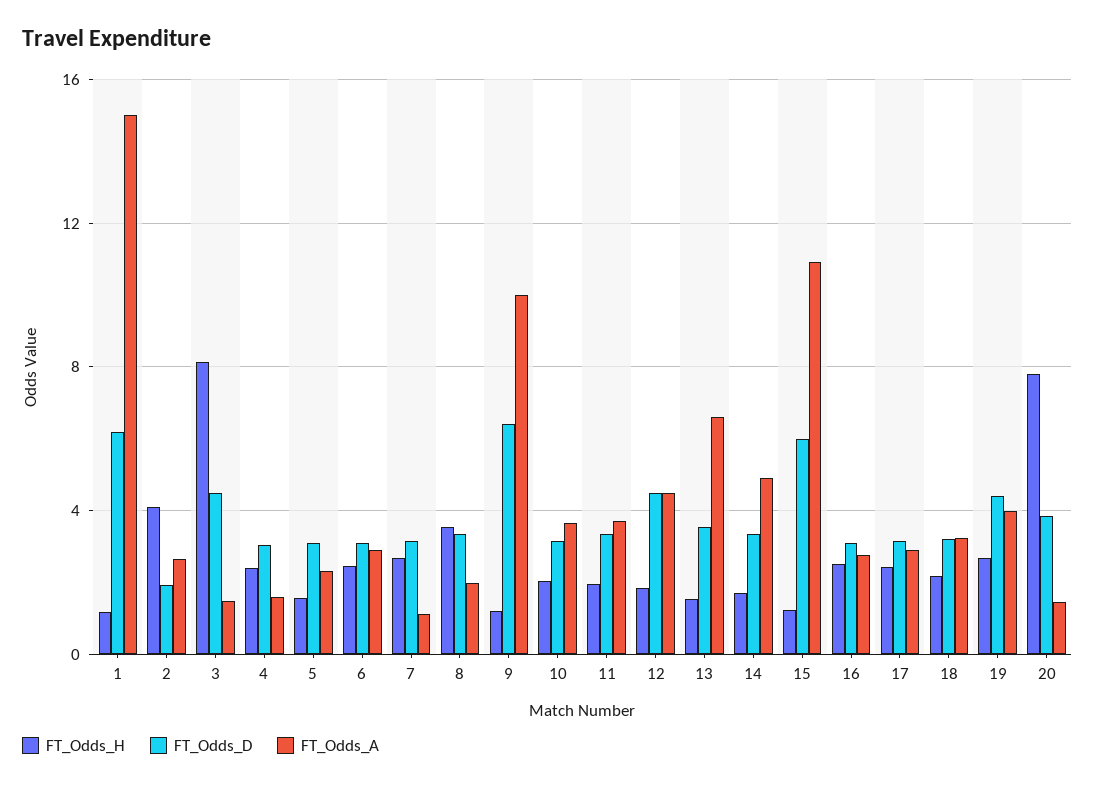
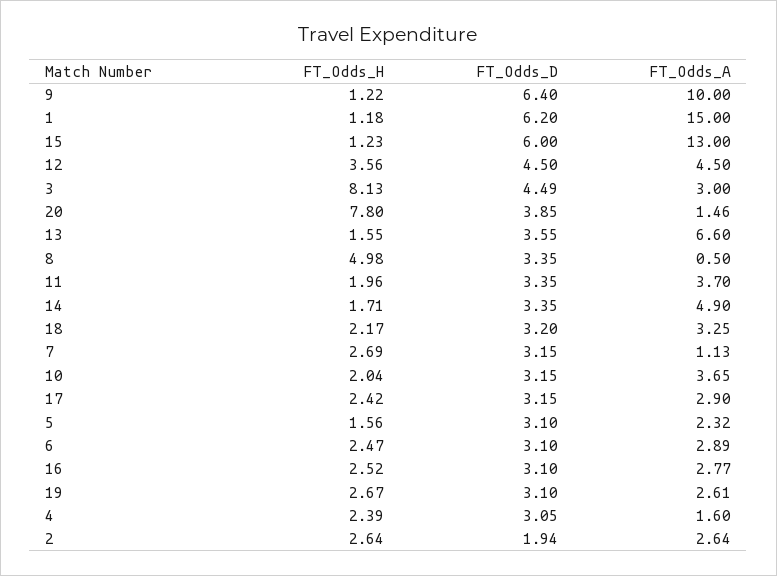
  {
    "FT_Odds_H": {
      "1": 1.18,
-     "2": 4,
+     "2": 2.64,
      "3": 8.13,
      "4": 2.39,
      "5": 1.56,
      "6": 2.47,
      "7": 2.69,
-     "8": 3.5,
+     "8": 4.98,
      "9": 1.22,
      "10": 2.04,
      "11": 1.96,
-     "12": 2,
+     "12": 3.56,
      "13": 1.55,
      "14": 1.71,
      "15": 1.23,
      "16": 2.52,
      "17": 2.42,
      "18": 2.17,
      "19": 2.67,
      "20": 7.8
    },
    "FT_Odds_D": {
      "1": 6.2,
      "2": 1.94,
      "3": 4.49,
      "4": 3.05,
      "5": 3.1,
      "6": 3.1,
      "7": 3.15,
      "8": 3.35,
      "9": 6.4,
      "10": 3.15,
      "11": 3.35,
      "12": 4.5,
      "13": 3.55,
      "14": 3.35,
      "15": 6,
      "16": 3.1,
      "17": 3.15,
      "18": 3.2,
-     "19": 4.5,
+     "19": 3.1,
      "20": 3.85
    },
    "FT_Odds_A": {
      "1": 15,
      "2": 2.64,
-     "3": 1.5,
+     "3": 3,
      "4": 1.6,
      "5": 2.32,
      "6": 2.89,
      "7": 1.13,
-     "8": 2,
+     "8": 0.5,
      "9": 10,
      "10": 3.65,
      "11": 3.7,
      "12": 4.5,
      "13": 6.6,
      "14": 4.9,
-     "15": 11,
+     "15": 13,
      "16": 2.77,
      "17": 2.9,
      "18": 3.25,
-     "19": 4,
+     "19": 2.61,
      "20": 1.46
    }
  }

